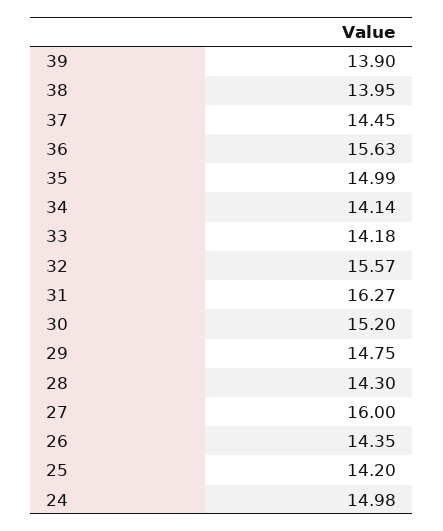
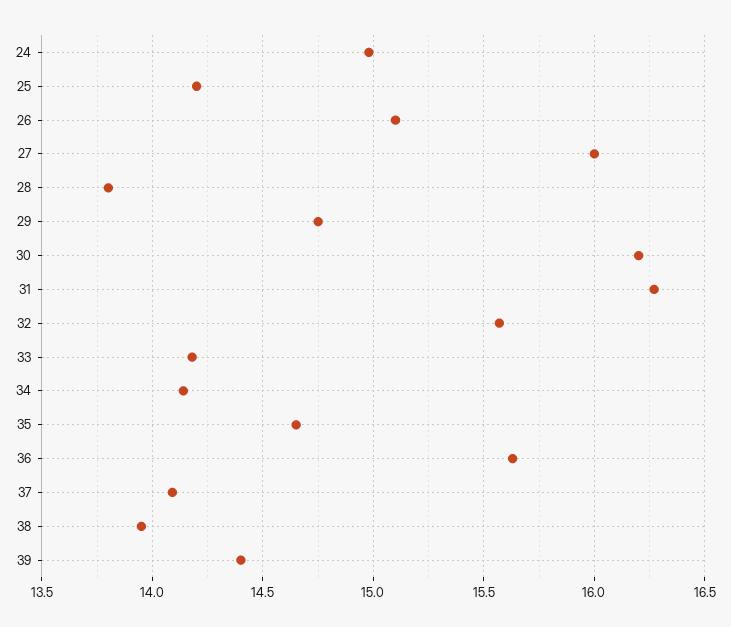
  {
-   "39": 13.9,
+   "39": 14.4,
    "38": 13.95,
-   "37": 14.45,
+   "37": 14.1,
    "36": 15.63,
-   "35": 14.99,
+   "35": 14.65,
    "34": 14.14,
    "33": 14.18,
    "32": 15.57,
    "31": 16.27,
-   "30": 15.2,
+   "30": 16.2,
    "29": 14.75,
-   "28": 14.3,
+   "28": 13.8,
    "27": 16,
-   "26": 14.35,
+   "26": 15.1,
    "25": 14.2,
    "24": 14.98
  }

